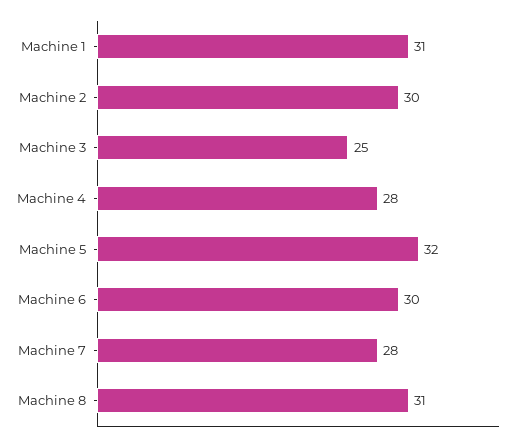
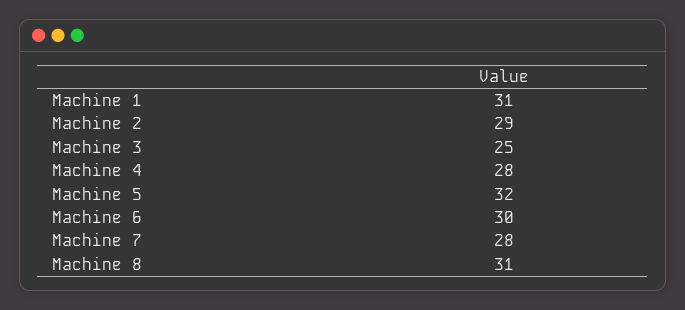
  {
    "Machine 1": 31,
-   "Machine 2": 30,
+   "Machine 2": 29,
    "Machine 3": 25,
    "Machine 4": 28,
    "Machine 5": 32,
    "Machine 6": 30,
    "Machine 7": 28,
    "Machine 8": 31
  }

